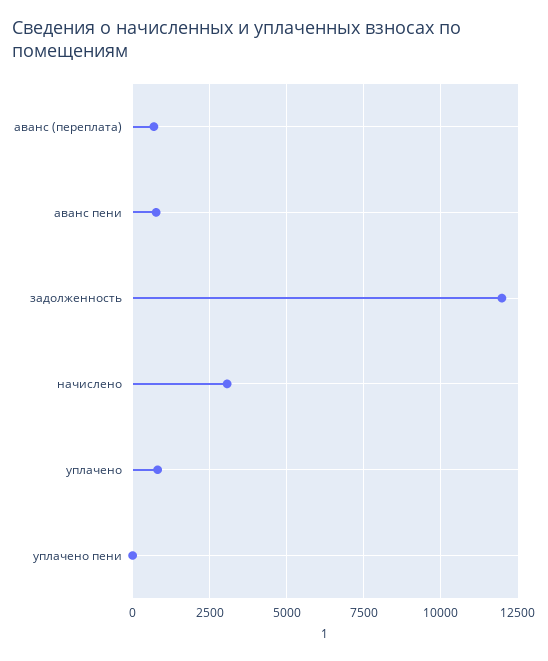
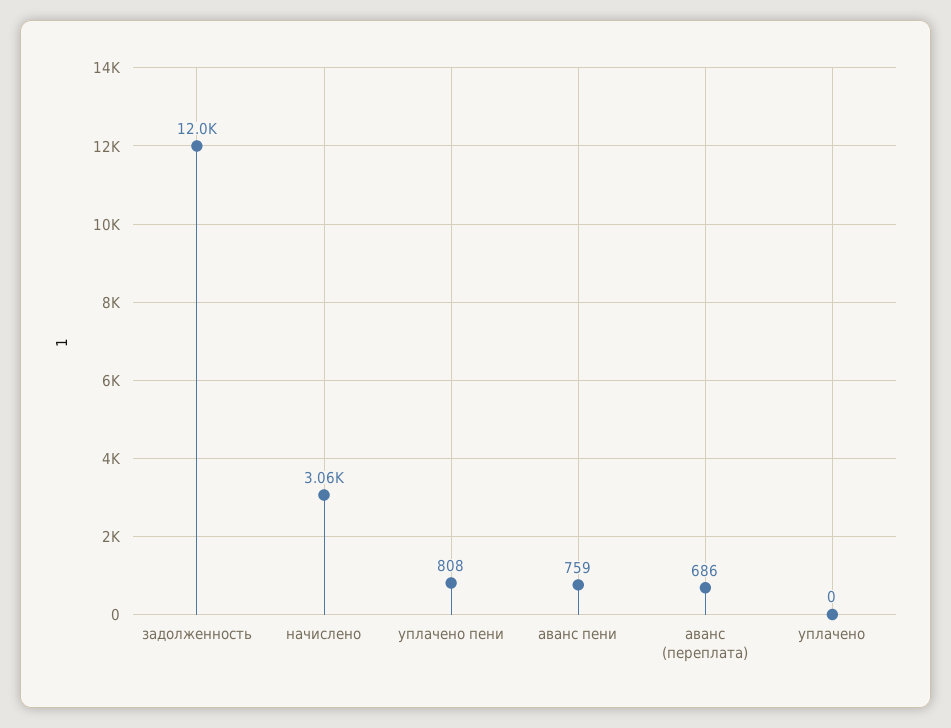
  {
    "аванс (переплата)": 686,
    "аванс пени": 759,
    "задолженность": 12000,
    "начислено": 3060,
-   "уплачено": 750,
+   "уплачено": 0,
-   "уплачено пени": 0
+   "уплачено пени": 808
  }

